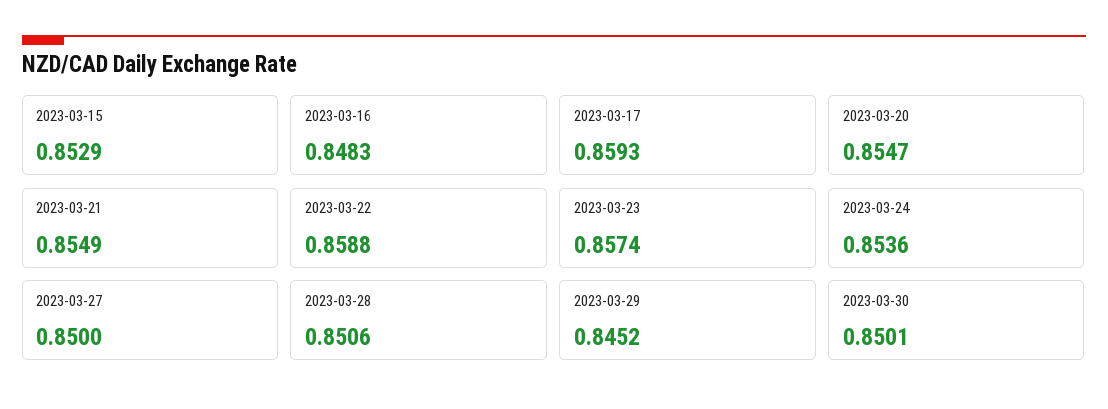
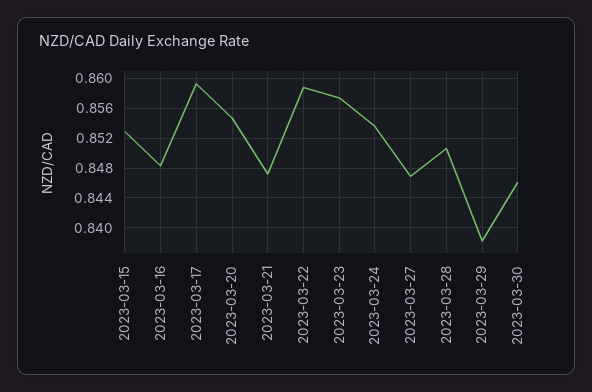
  {
    "2023-03-15": 0.8529,
    "2023-03-16": 0.8483,
    "2023-03-17": 0.8593,
    "2023-03-20": 0.8547,
-   "2023-03-21": 0.8549,
+   "2023-03-21": 0.847,
    "2023-03-22": 0.8588,
    "2023-03-23": 0.8574,
    "2023-03-24": 0.8536,
-   "2023-03-27": 0.85,
+   "2023-03-27": 0.847,
    "2023-03-28": 0.8506,
-   "2023-03-29": 0.8452,
+   "2023-03-29": 0.838,
-   "2023-03-30": 0.8501
+   "2023-03-30": 0.846
  }

